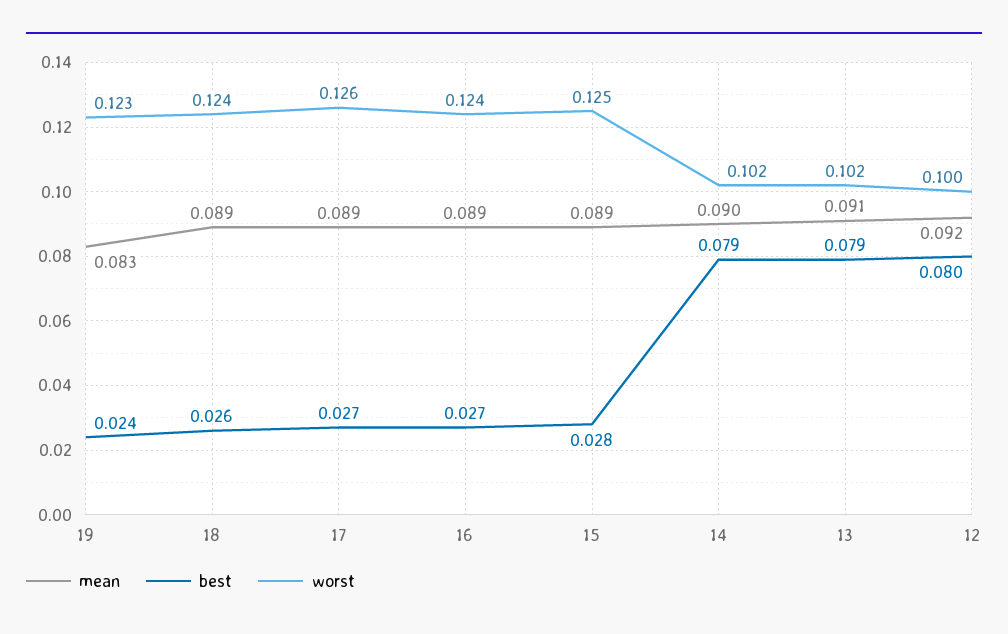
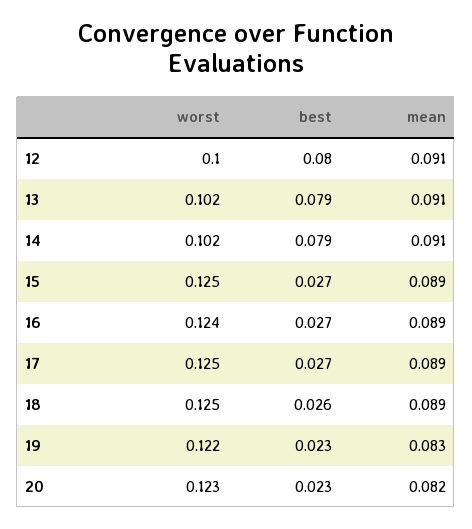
  {
    "mean": {
      "19": 0.083,
      "18": 0.089,
      "17": 0.089,
      "16": 0.089,
      "15": 0.089,
-     "14": 0.09,
+     "14": 0.091,
      "13": 0.091,
-     "12": 0.092
+     "12": 0.091,
+     "20": 0.082
    },
    "best": {
-     "19": 0.024,
+     "19": 0.023,
      "18": 0.026,
      "17": 0.027,
      "16": 0.027,
-     "15": 0.028,
+     "15": 0.027,
      "14": 0.079,
      "13": 0.079,
-     "12": 0.08
+     "12": 0.08,
+     "20": 0.023
    },
    "worst": {
-     "19": 0.123,
+     "19": 0.122,
-     "18": 0.124,
+     "18": 0.125,
-     "17": 0.126,
+     "17": 0.125,
      "16": 0.124,
      "15": 0.125,
      "14": 0.102,
      "13": 0.102,
-     "12": 0.1
+     "12": 0.1,
+     "20": 0.123
    }
  }

